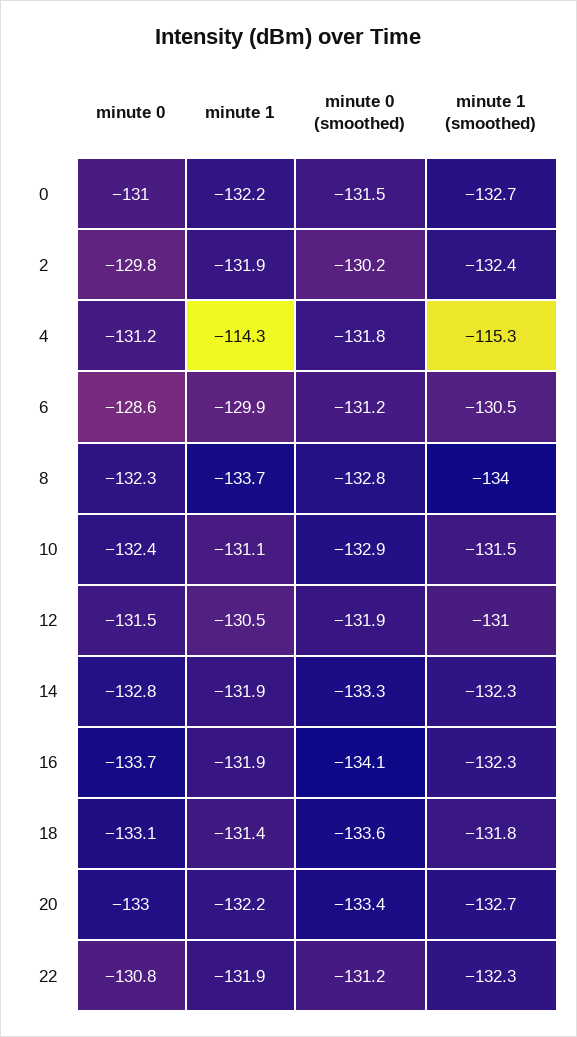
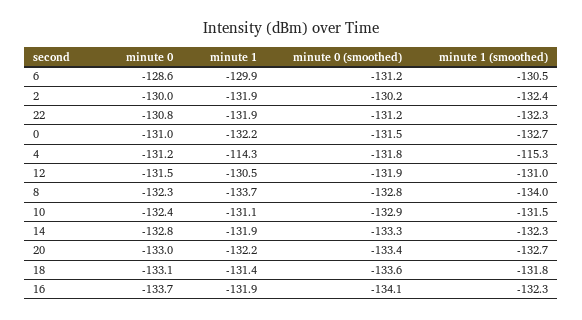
  {
    "minute 0": {
      "0": -131,
-     "2": -129.8,
+     "2": -130,
      "4": -131.2,
      "6": -128.6,
      "8": -132.3,
      "10": -132.4,
      "12": -131.5,
      "14": -132.8,
      "16": -133.7,
      "18": -133.1,
      "20": -133,
      "22": -130.8
    },
    "minute 1": {
      "0": -132.2,
      "2": -131.9,
      "4": -114.3,
      "6": -129.9,
      "8": -133.7,
      "10": -131.1,
      "12": -130.5,
      "14": -131.9,
      "16": -131.9,
      "18": -131.4,
      "20": -132.2,
      "22": -131.9
    },
    "minute 0 (smoothed)": {
      "0": -131.5,
      "2": -130.2,
      "4": -131.8,
      "6": -131.2,
      "8": -132.8,
      "10": -132.9,
      "12": -131.9,
      "14": -133.3,
      "16": -134.1,
      "18": -133.6,
      "20": -133.4,
      "22": -131.2
    },
    "minute 1 (smoothed)": {
      "0": -132.7,
      "2": -132.4,
      "4": -115.3,
      "6": -130.5,
      "8": -134,
      "10": -131.5,
      "12": -131,
      "14": -132.3,
      "16": -132.3,
      "18": -131.8,
      "20": -132.7,
      "22": -132.3
    }
  }

